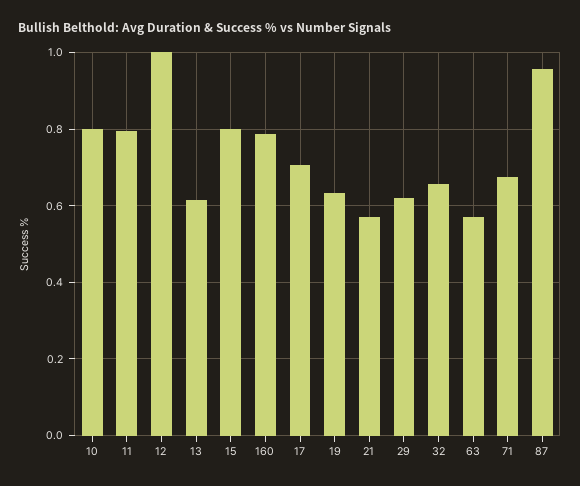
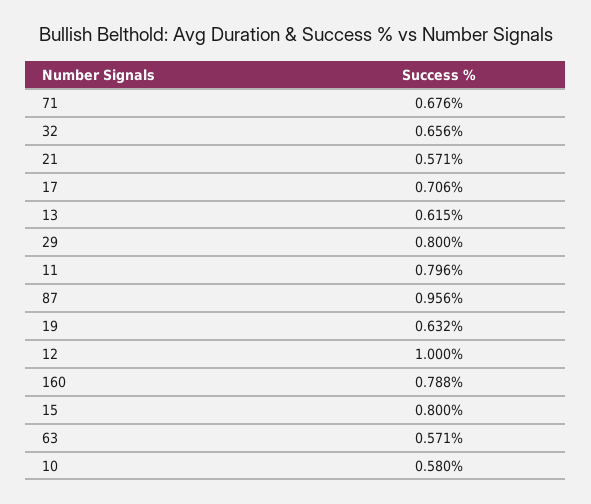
  {
-   "10": 0.8,
+   "10": 0.58,
    "11": 0.796,
    "12": 1,
    "13": 0.615,
    "15": 0.8,
    "160": 0.788,
    "17": 0.706,
    "19": 0.632,
    "21": 0.571,
-   "29": 0.62,
+   "29": 0.8,
    "32": 0.656,
    "63": 0.571,
    "71": 0.676,
    "87": 0.956
  }

